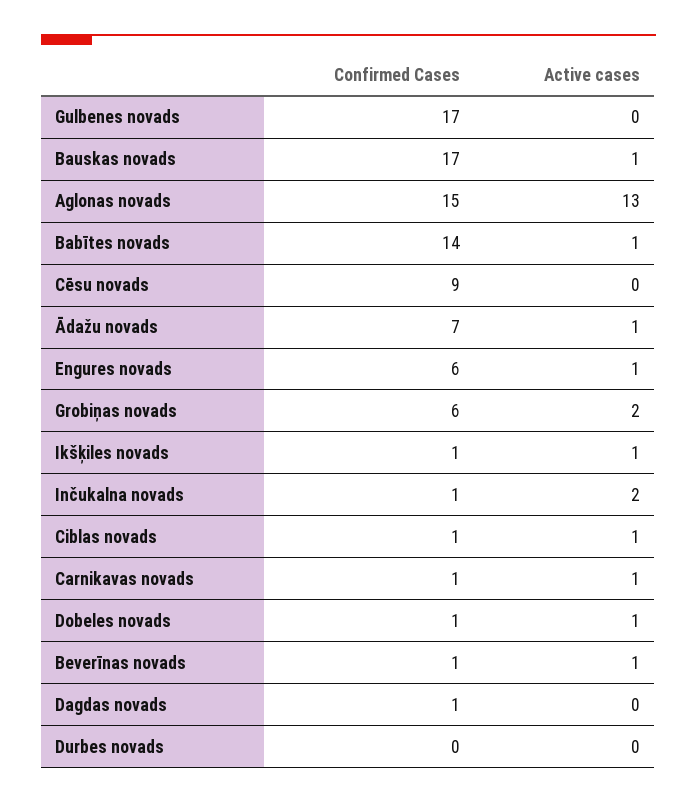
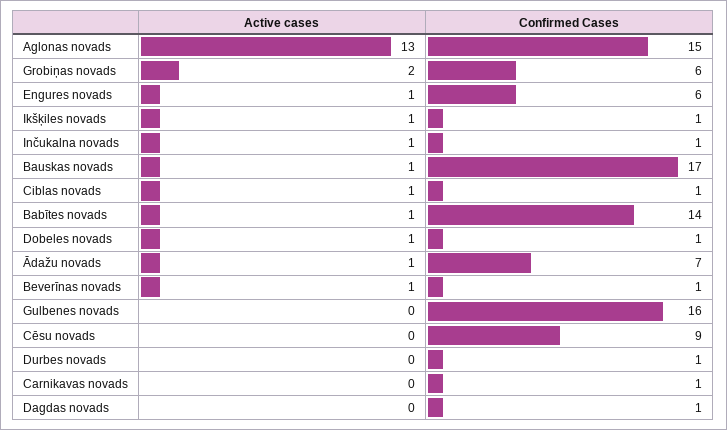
  {
    "Confirmed Cases": {
-     "Gulbenes novads": 17,
+     "Gulbenes novads": 16,
      "Bauskas novads": 17,
      "Aglonas novads": 15,
      "Babītes novads": 14,
      "Cēsu novads": 9,
      "Ādažu novads": 7,
      "Engures novads": 6,
      "Grobiņas novads": 6,
      "Ikšķiles novads": 1,
      "Inčukalna novads": 1,
      "Ciblas novads": 1,
      "Carnikavas novads": 1,
      "Dobeles novads": 1,
      "Beverīnas novads": 1,
      "Dagdas novads": 1,
-     "Durbes novads": 0
+     "Durbes novads": 1
    },
    "Active cases": {
      "Gulbenes novads": 0,
      "Bauskas novads": 1,
      "Aglonas novads": 13,
      "Babītes novads": 1,
      "Cēsu novads": 0,
      "Ādažu novads": 1,
      "Engures novads": 1,
      "Grobiņas novads": 2,
      "Ikšķiles novads": 1,
-     "Inčukalna novads": 2,
+     "Inčukalna novads": 1,
      "Ciblas novads": 1,
-     "Carnikavas novads": 1,
+     "Carnikavas novads": 0,
      "Dobeles novads": 1,
      "Beverīnas novads": 1,
      "Dagdas novads": 0,
      "Durbes novads": 0
    }
  }

